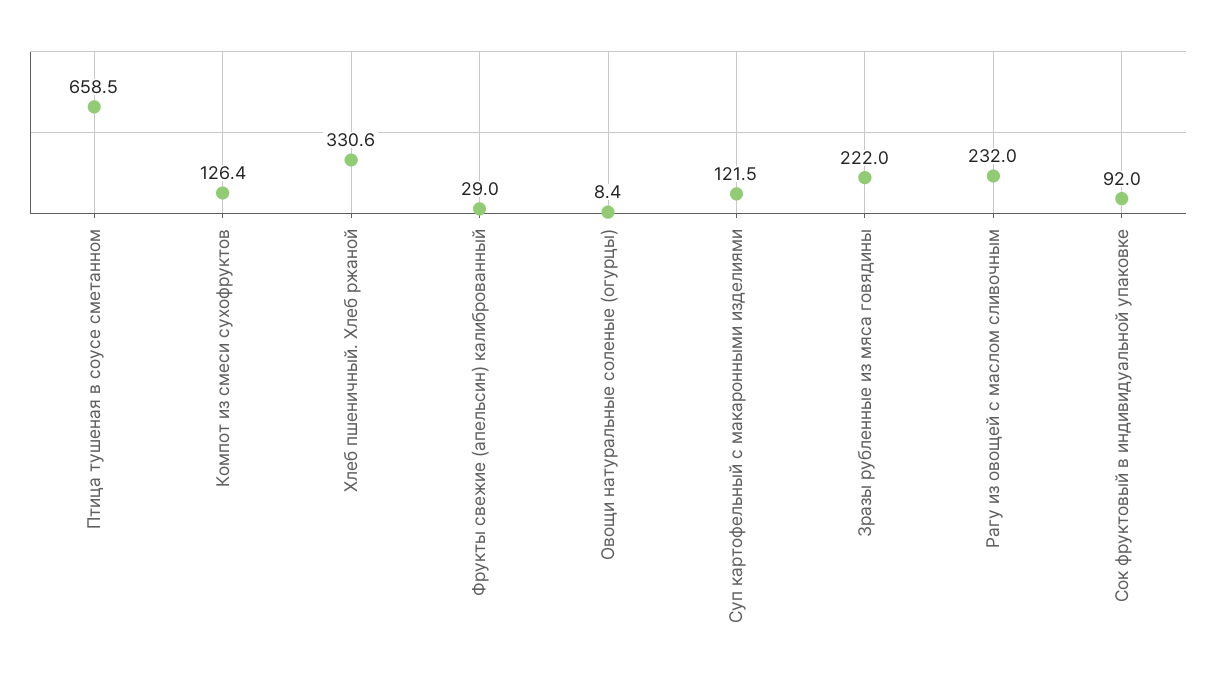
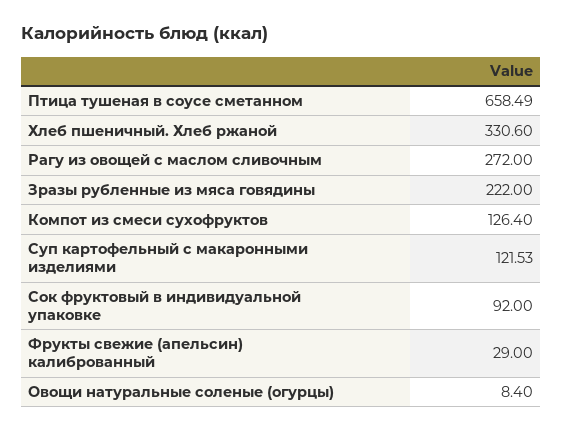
  {
    "Птица тушеная в соусе сметанном": 658.49,
    "Компот из смеси сухофруктов": 126.4,
    "Хлеб пшеничный. Хлеб ржаной": 330.6,
    "Фрукты свежие (апельсин) калиброванный": 29,
    "Овощи натуральные соленые (огурцы)": 8.4,
    "Суп картофельный с макаронными изделиями": 121.53,
    "Зразы рубленные из мяса говядины": 222,
-   "Рагу из овощей с маслом сливочным": 232,
+   "Рагу из овощей с маслом сливочным": 272,
    "Сок фруктовый в индивидуальной упаковке": 92
  }

